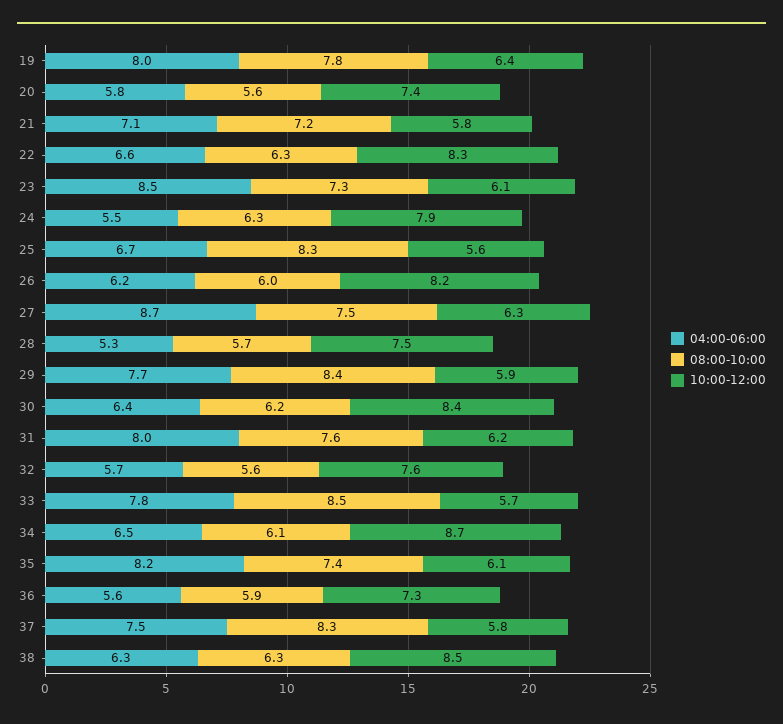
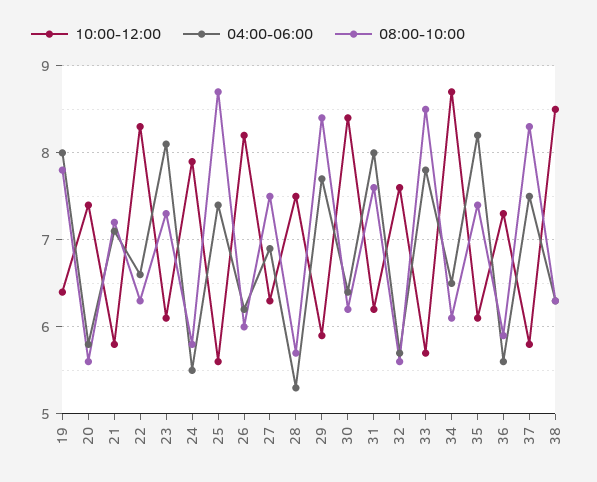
  {
    "04:00-06:00": {
      "19": 8,
      "20": 5.8,
      "21": 7.1,
      "22": 6.6,
-     "23": 8.5,
+     "23": 8.1,
      "24": 5.5,
-     "25": 6.7,
+     "25": 7.4,
      "26": 6.2,
-     "27": 8.7,
+     "27": 6.9,
      "28": 5.3,
      "29": 7.7,
      "30": 6.4,
      "31": 8,
      "32": 5.7,
      "33": 7.8,
      "34": 6.5,
      "35": 8.2,
      "36": 5.6,
      "37": 7.5,
      "38": 6.3
    },
    "08:00-10:00": {
      "19": 7.8,
      "20": 5.6,
      "21": 7.2,
      "22": 6.3,
      "23": 7.3,
-     "24": 6.3,
+     "24": 5.8,
-     "25": 8.3,
+     "25": 8.7,
      "26": 6,
      "27": 7.5,
      "28": 5.7,
      "29": 8.4,
      "30": 6.2,
      "31": 7.6,
      "32": 5.6,
      "33": 8.5,
      "34": 6.1,
      "35": 7.4,
      "36": 5.9,
      "37": 8.3,
      "38": 6.3
    },
    "10:00-12:00": {
      "19": 6.4,
      "20": 7.4,
      "21": 5.8,
      "22": 8.3,
      "23": 6.1,
      "24": 7.9,
      "25": 5.6,
      "26": 8.2,
      "27": 6.3,
      "28": 7.5,
      "29": 5.9,
      "30": 8.4,
      "31": 6.2,
      "32": 7.6,
      "33": 5.7,
      "34": 8.7,
      "35": 6.1,
      "36": 7.3,
      "37": 5.8,
      "38": 8.5
    }
  }

